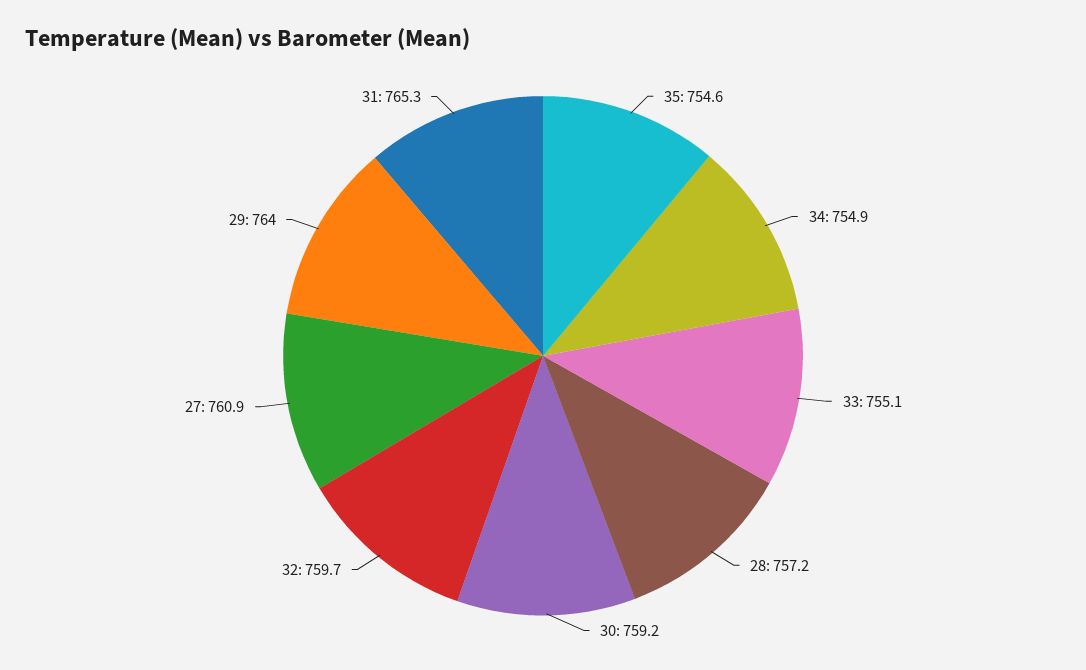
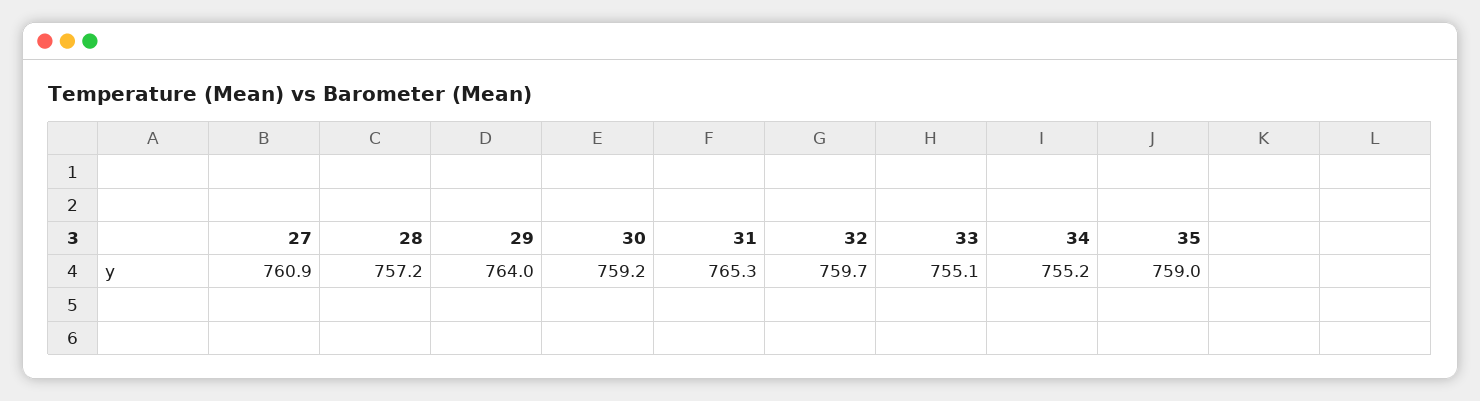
  {
-   "35": 754.6,
+   "35": 759,
-   "34": 754.9,
+   "34": 755.2,
    "33": 755.1,
    "28": 757.2,
    "30": 759.2,
    "32": 759.7,
    "27": 760.9,
    "29": 764,
    "31": 765.3
  }

